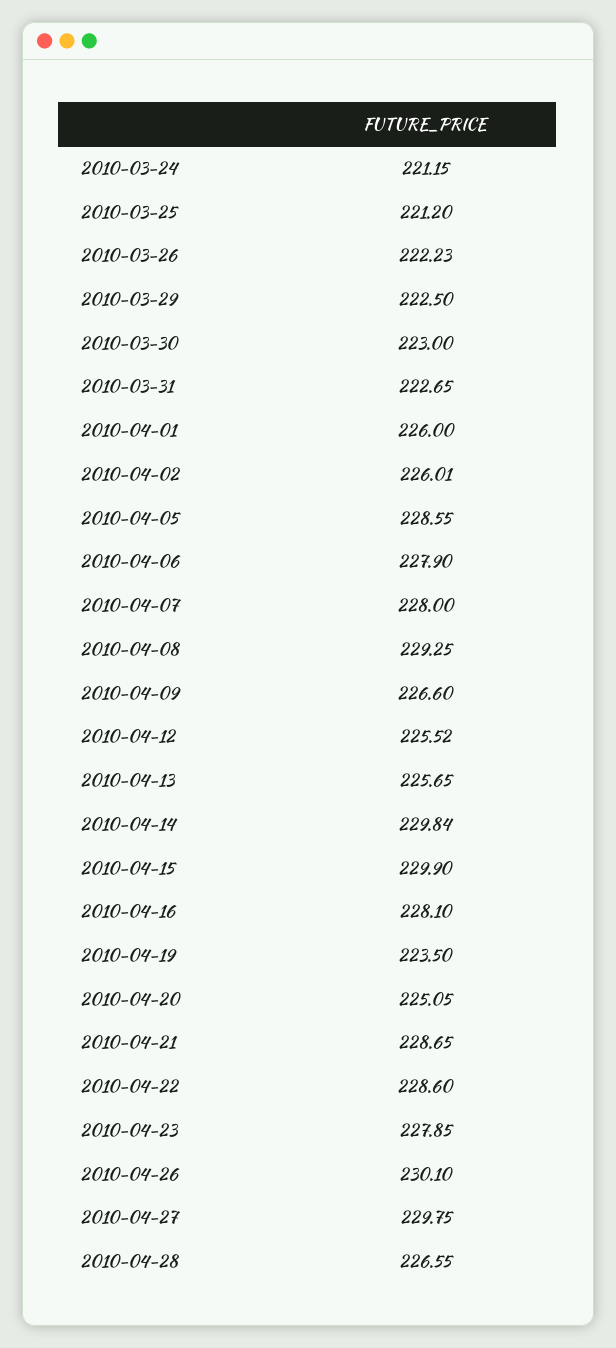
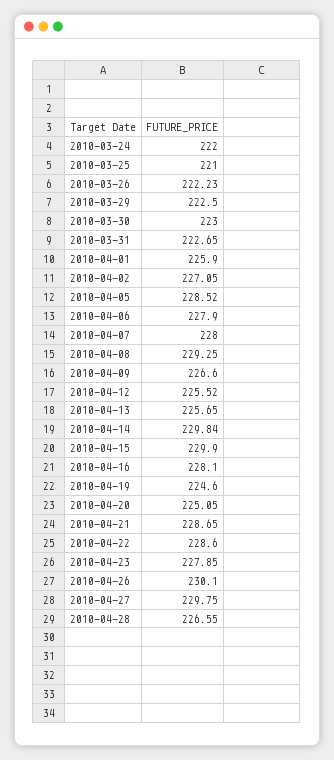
  {
-   "2010-03-24": 221.15,
+   "2010-03-24": 222,
-   "2010-03-25": 221.2,
+   "2010-03-25": 221,
    "2010-03-26": 222.23,
    "2010-03-29": 222.5,
    "2010-03-30": 223,
    "2010-03-31": 222.65,
-   "2010-04-01": 226,
+   "2010-04-01": 225.9,
-   "2010-04-02": 226.01,
+   "2010-04-02": 227.05,
-   "2010-04-05": 228.55,
+   "2010-04-05": 228.52,
    "2010-04-06": 227.9,
    "2010-04-07": 228,
    "2010-04-08": 229.25,
    "2010-04-09": 226.6,
    "2010-04-12": 225.52,
    "2010-04-13": 225.65,
    "2010-04-14": 229.84,
    "2010-04-15": 229.9,
    "2010-04-16": 228.1,
-   "2010-04-19": 223.5,
+   "2010-04-19": 224.6,
    "2010-04-20": 225.05,
    "2010-04-21": 228.65,
    "2010-04-22": 228.6,
    "2010-04-23": 227.85,
    "2010-04-26": 230.1,
    "2010-04-27": 229.75,
    "2010-04-28": 226.55
  }

